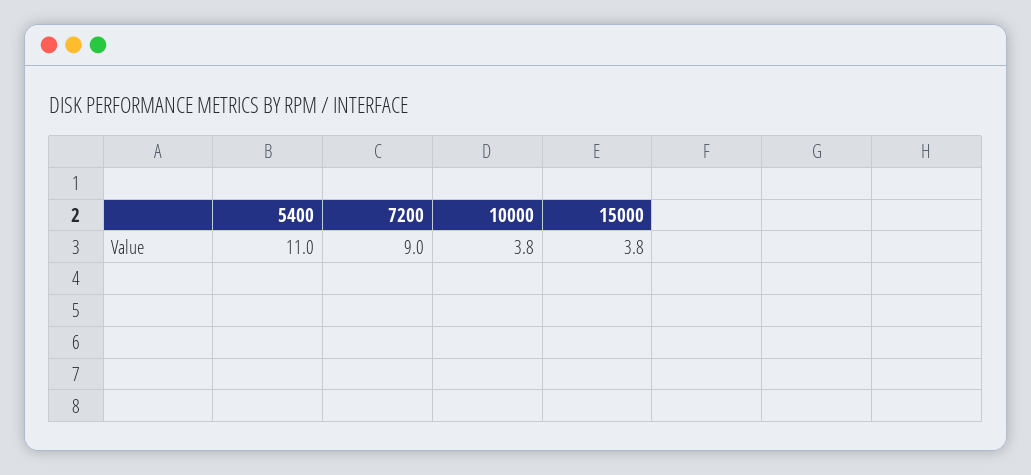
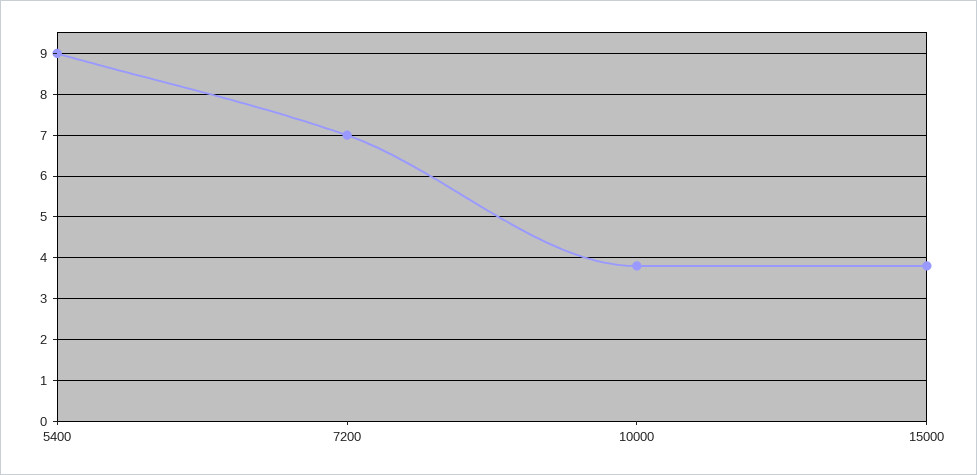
  {
-   "5400": 11,
+   "5400": 9,
-   "7200": 9,
+   "7200": 7,
    "10000": 3.8,
    "15000": 3.8
  }

